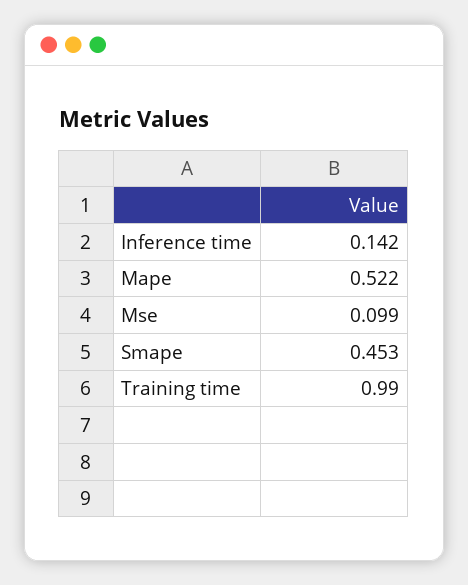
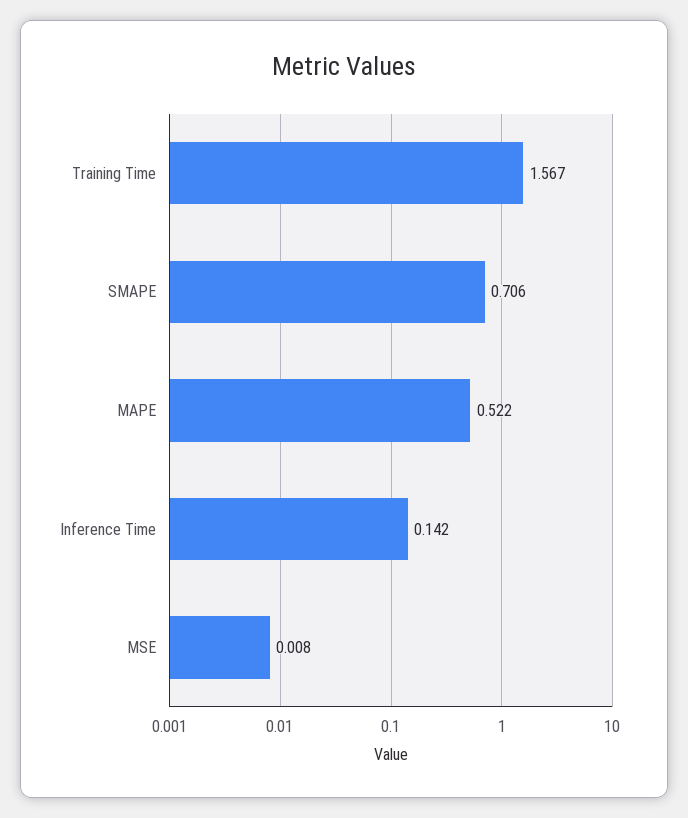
  {
    "Inference time": 0.142,
    "Mape": 0.522,
-   "Mse": 0.099,
+   "Mse": 0.008,
-   "Smape": 0.453,
+   "Smape": 0.706,
-   "Training time": 0.99
+   "Training time": 1.567
  }

